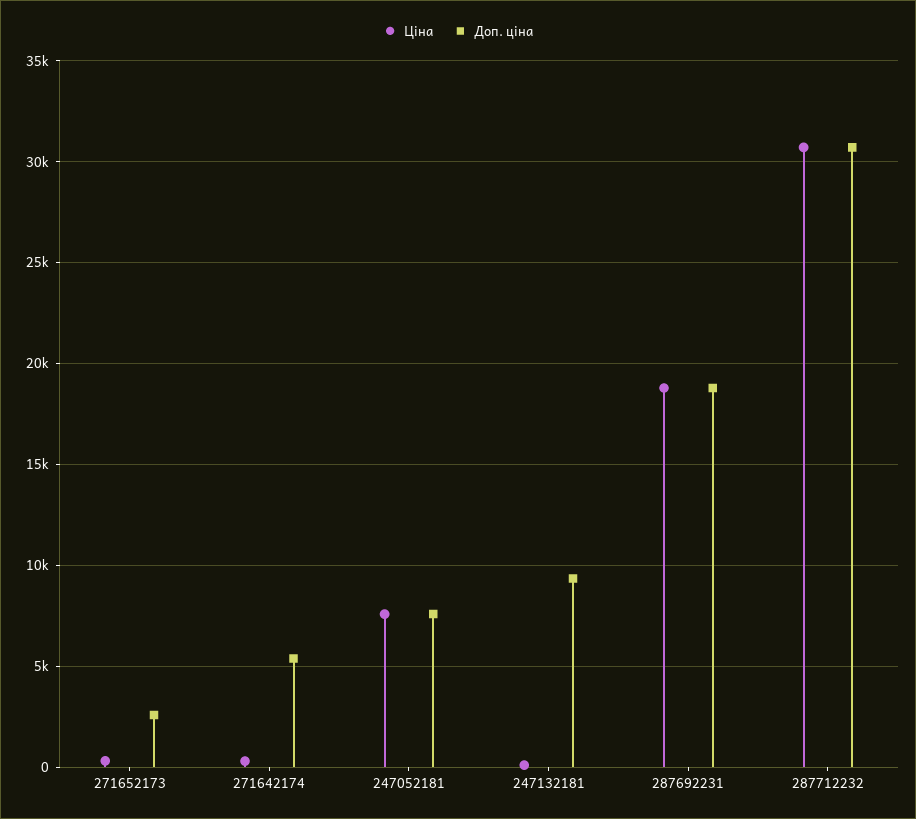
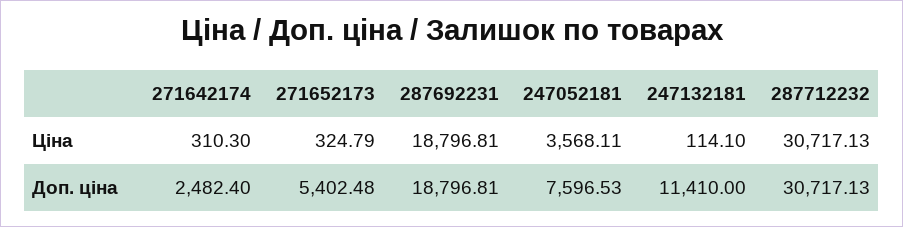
  {
    "Ціна": {
      "271652173": 324.79,
      "271642174": 310.3,
-     "247052181": 7500,
+     "247052181": 3568.11,
      "247132181": 114.1,
      "287692231": 18796.81,
      "287712232": 30717.13
    },
    "Доп. ціна": {
-     "271652173": 2500,
+     "271652173": 5402.48,
-     "271642174": 5500,
+     "271642174": 2482.4,
      "247052181": 7596.53,
-     "247132181": 9500,
+     "247132181": 11410,
      "287692231": 18796.81,
      "287712232": 30717.13
    }
  }

